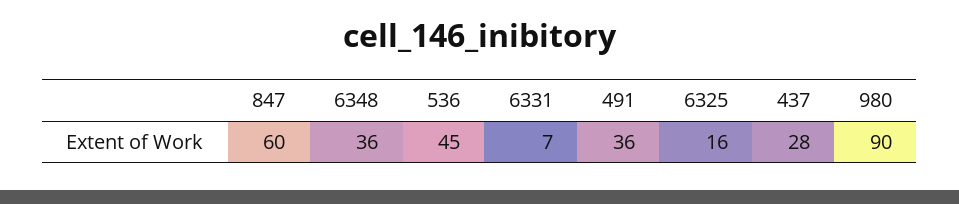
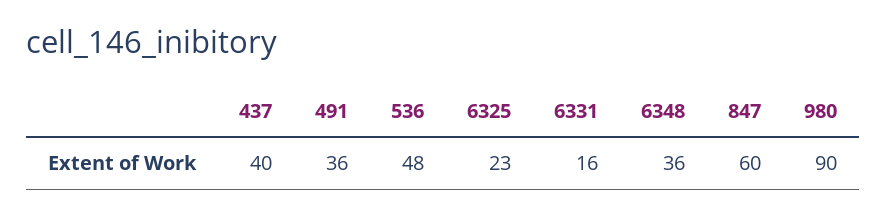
  {
    "847": 60,
    "6348": 36,
-   "536": 45,
+   "536": 48,
-   "6331": 7,
+   "6331": 16,
    "491": 36,
-   "6325": 16,
+   "6325": 23,
-   "437": 28,
+   "437": 40,
    "980": 90
  }

